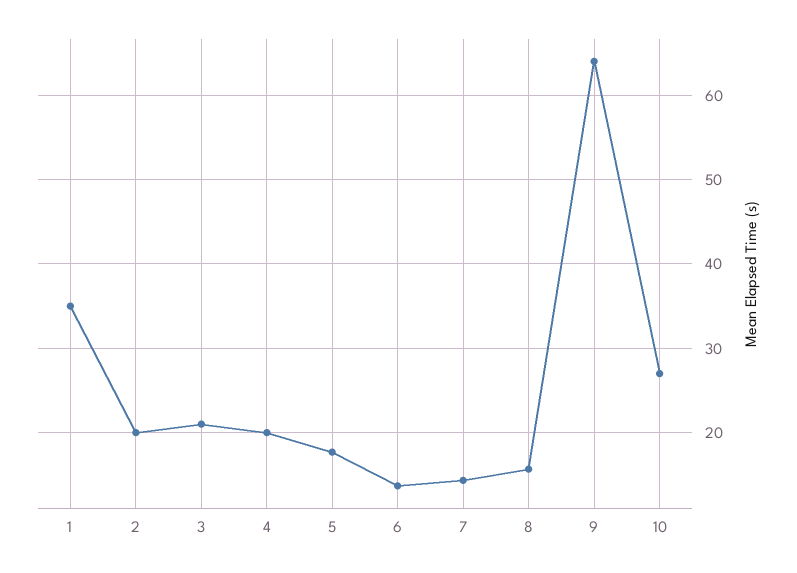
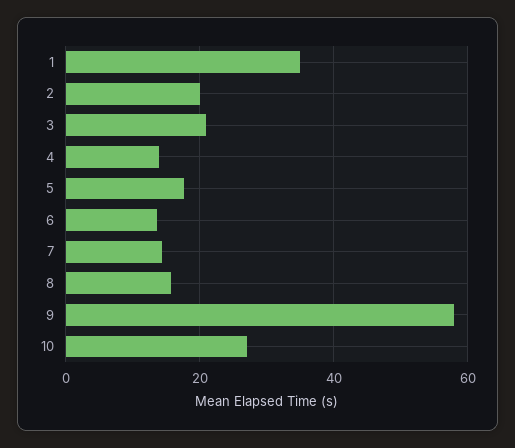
  {
    "1": 35,
    "2": 20,
    "3": 21,
-   "4": 20,
+   "4": 14,
    "5": 18,
    "6": 14,
    "7": 14,
    "8": 16,
-   "9": 64,
+   "9": 58,
    "10": 27
  }

